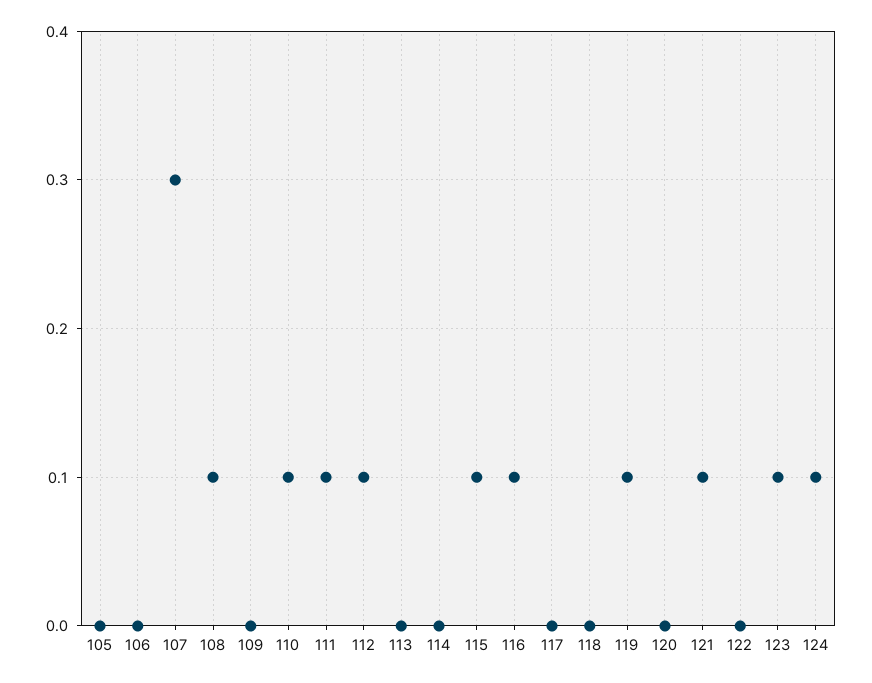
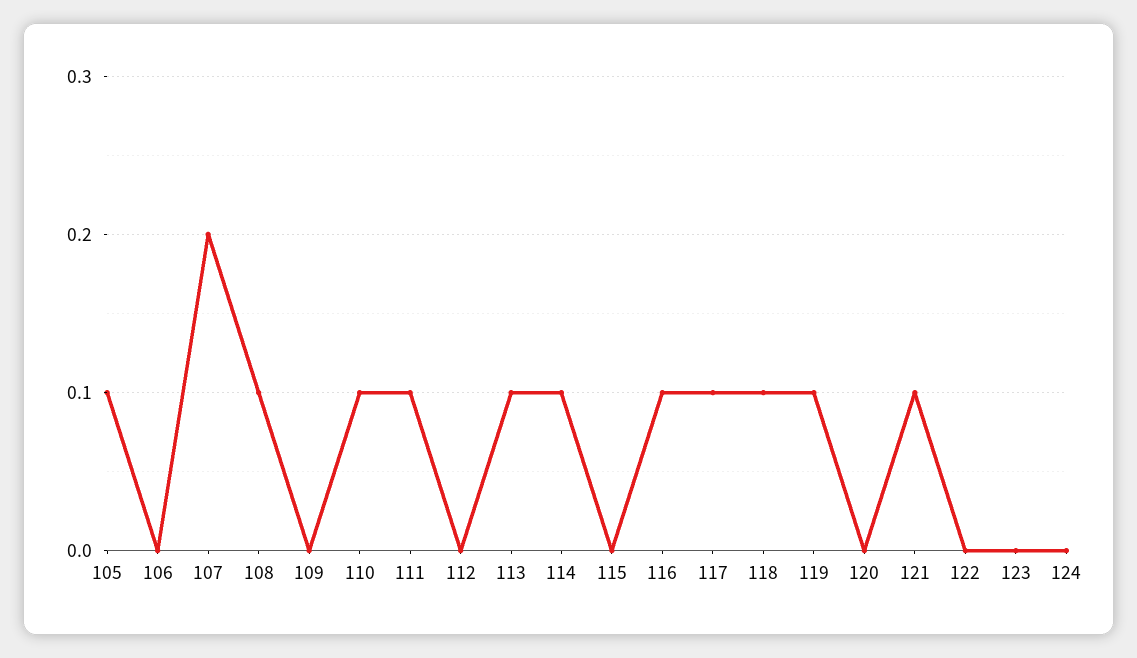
  {
-   "105": 0,
+   "105": 0.1,
    "106": 0,
-   "107": 0.3,
+   "107": 0.2,
    "108": 0.1,
    "109": 0,
    "110": 0.1,
    "111": 0.1,
-   "112": 0.1,
+   "112": 0,
-   "113": 0,
+   "113": 0.1,
-   "114": 0,
+   "114": 0.1,
-   "115": 0.1,
+   "115": 0,
    "116": 0.1,
-   "117": 0,
+   "117": 0.1,
-   "118": 0,
+   "118": 0.1,
    "119": 0.1,
    "120": 0,
    "121": 0.1,
    "122": 0,
-   "123": 0.1,
+   "123": 0,
-   "124": 0.1
+   "124": 0
  }

